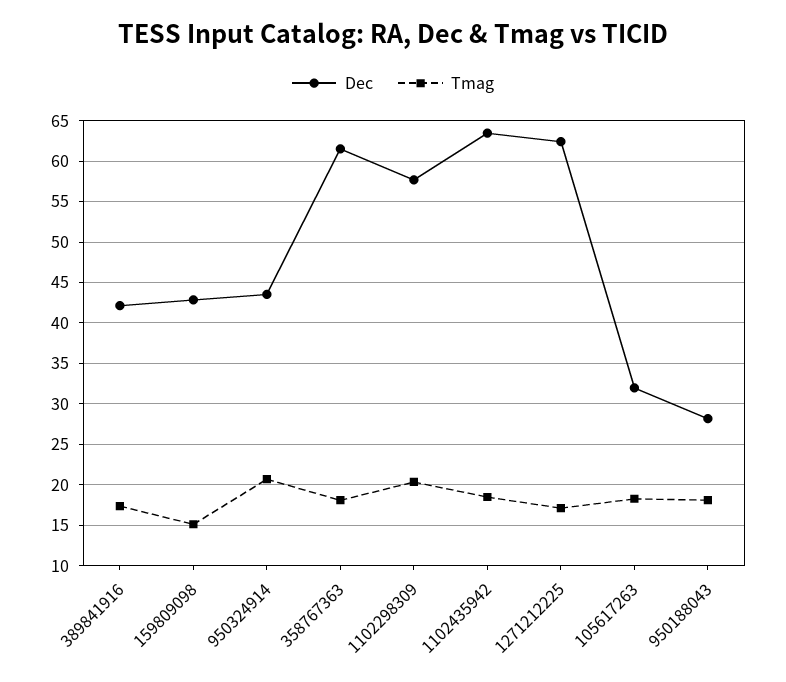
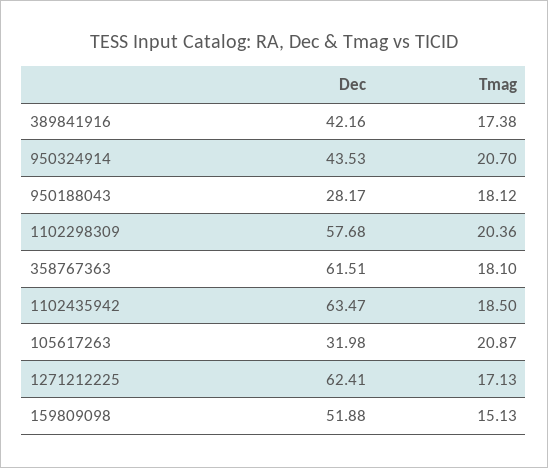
  {
    "Dec": {
      "389841916": 42.16,
-     "159809098": 43,
+     "159809098": 51.88,
      "950324914": 43.53,
      "358767363": 61.51,
      "1102298309": 57.68,
      "1102435942": 63.47,
      "1271212225": 62.41,
      "105617263": 31.98,
      "950188043": 28.17
    },
    "Tmag": {
      "389841916": 17.38,
      "159809098": 15.13,
      "950324914": 20.7,
      "358767363": 18.1,
      "1102298309": 20.36,
      "1102435942": 18.5,
      "1271212225": 17.13,
-     "105617263": 18,
+     "105617263": 20.87,
      "950188043": 18.12
    }
  }

